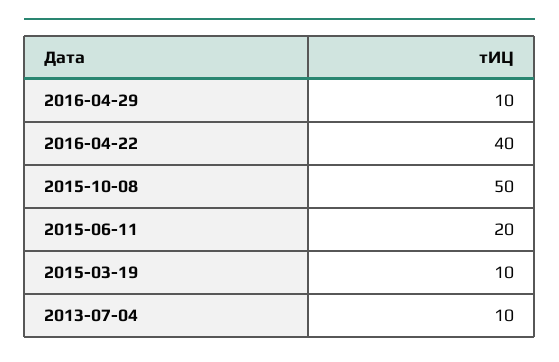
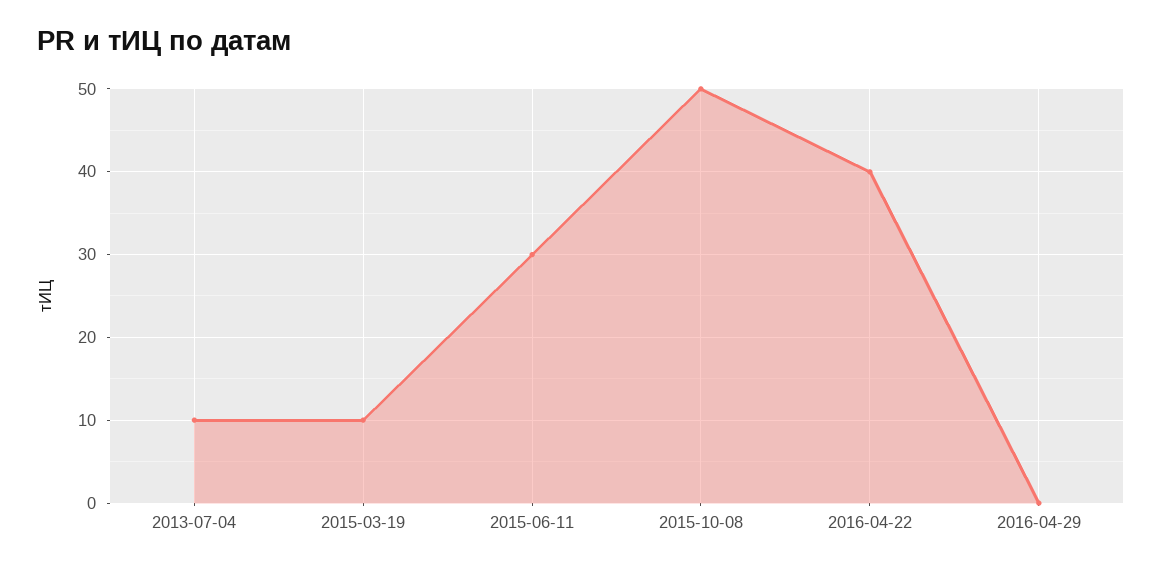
  {
-   "2016-04-29": 10,
+   "2016-04-29": 0,
    "2016-04-22": 40,
    "2015-10-08": 50,
-   "2015-06-11": 20,
+   "2015-06-11": 30,
    "2015-03-19": 10,
    "2013-07-04": 10
  }

